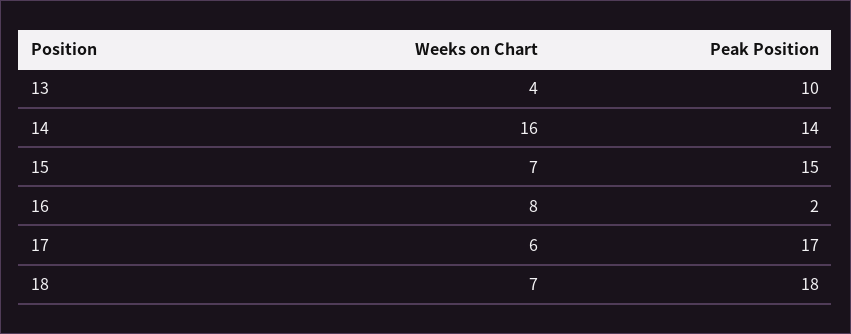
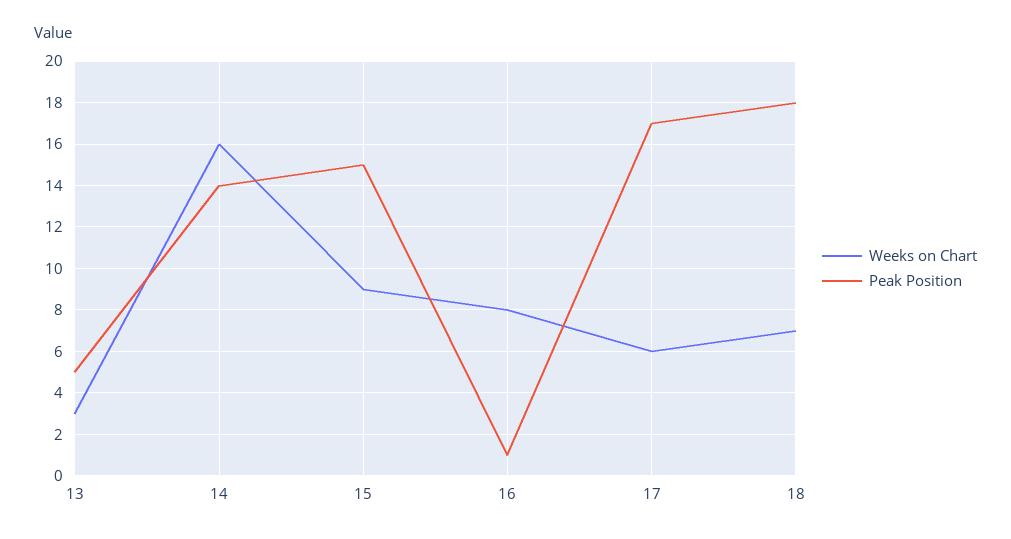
  {
    "Weeks on Chart": {
-     "13": 4,
+     "13": 3,
      "14": 16,
-     "15": 7,
+     "15": 9,
      "16": 8,
      "17": 6,
      "18": 7
    },
    "Peak Position": {
-     "13": 10,
+     "13": 5,
      "14": 14,
      "15": 15,
-     "16": 2,
+     "16": 1,
      "17": 17,
      "18": 18
    }
  }

